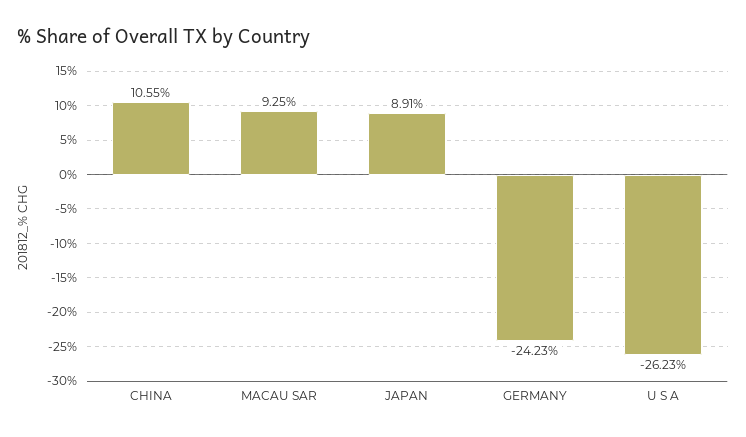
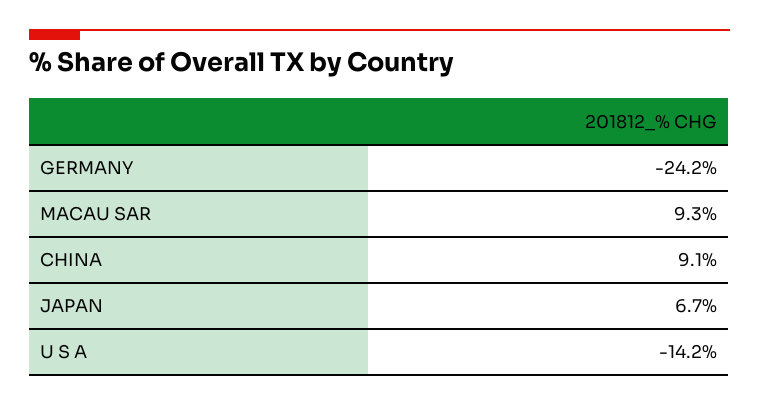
  {
-   "CHINA": 10.55,
+   "CHINA": 9.1,
    "MACAU SAR": 9.25,
-   "JAPAN": 8.91,
+   "JAPAN": 6.7,
    "GERMANY": -24.23,
-   "U S A": -26.23
+   "U S A": -14.2
  }

